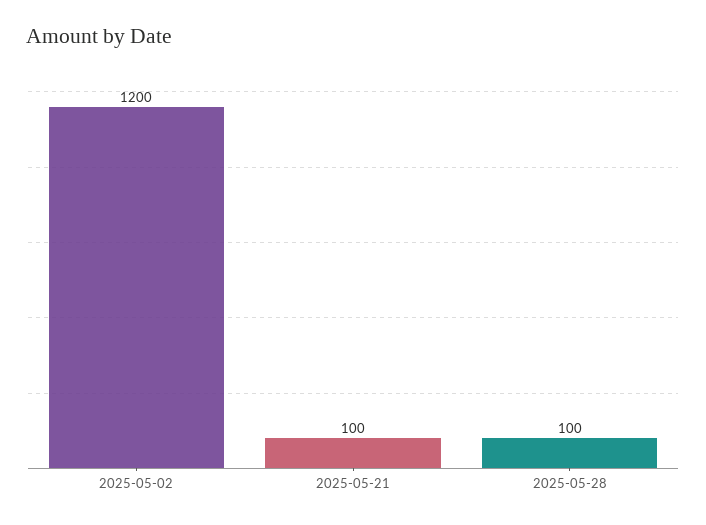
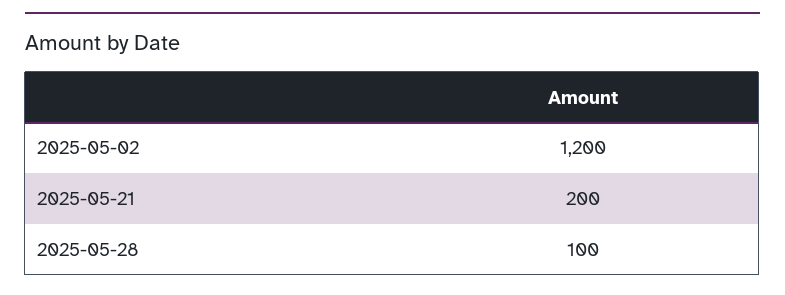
  {
    "2025-05-02": 1200,
-   "2025-05-21": 100,
+   "2025-05-21": 200,
    "2025-05-28": 100
  }

